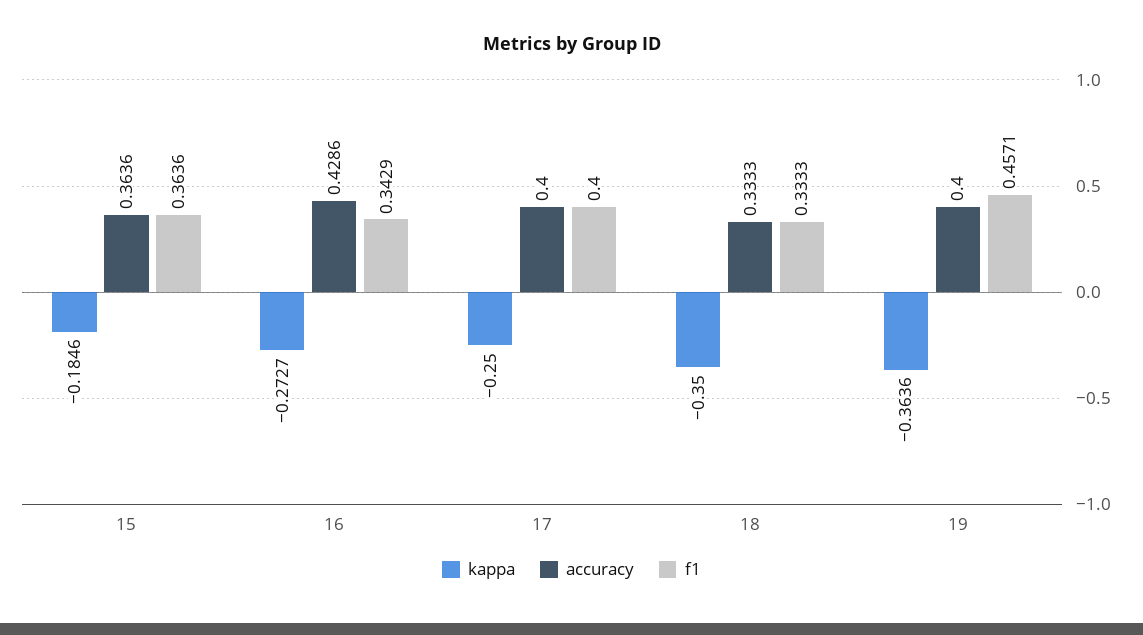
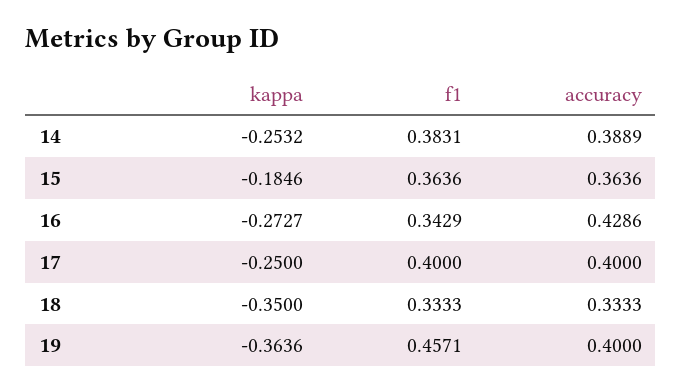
  {
    "kappa": {
      "15": -0.1846,
      "16": -0.2727,
      "17": -0.25,
      "18": -0.35,
-     "19": -0.3636
+     "19": -0.3636,
+     "14": -0.2532
    },
    "accuracy": {
      "15": 0.3636,
      "16": 0.4286,
      "17": 0.4,
      "18": 0.3333,
-     "19": 0.4
+     "19": 0.4,
+     "14": 0.3889
    },
    "f1": {
      "15": 0.3636,
      "16": 0.3429,
      "17": 0.4,
      "18": 0.3333,
-     "19": 0.4571
+     "19": 0.4571,
+     "14": 0.3831
    }
  }

